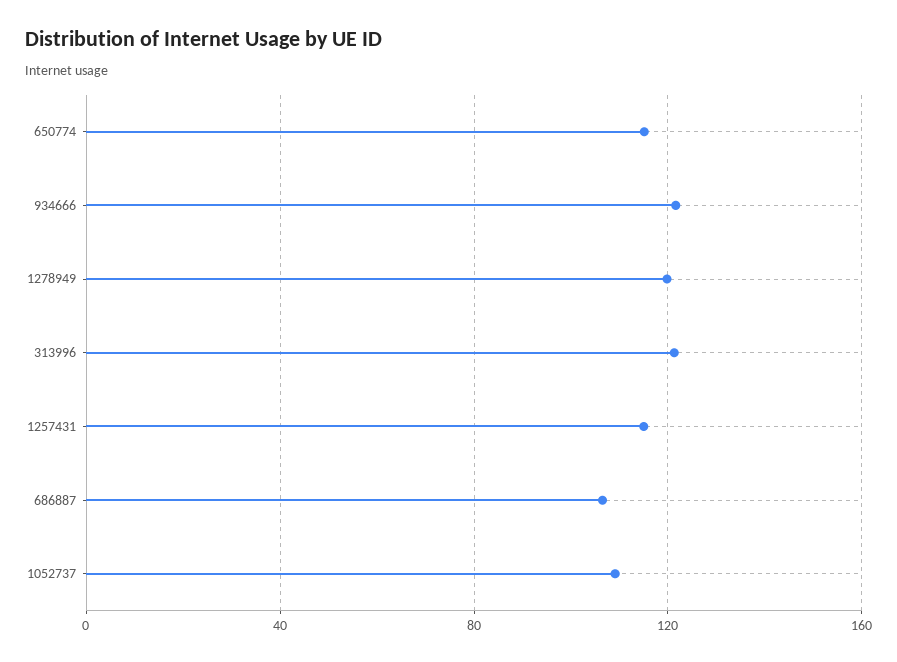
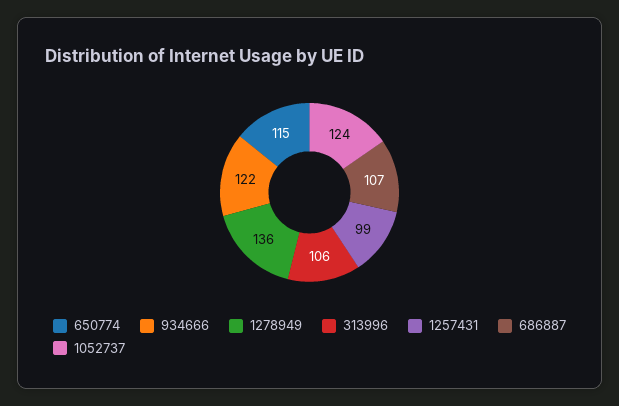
  {
    "650774": 115,
    "934666": 122,
-   "1278949": 120,
+   "1278949": 136,
-   "313996": 120,
+   "313996": 106,
-   "1257431": 115,
+   "1257431": 99,
    "686887": 107,
-   "1052737": 110
+   "1052737": 124
  }

